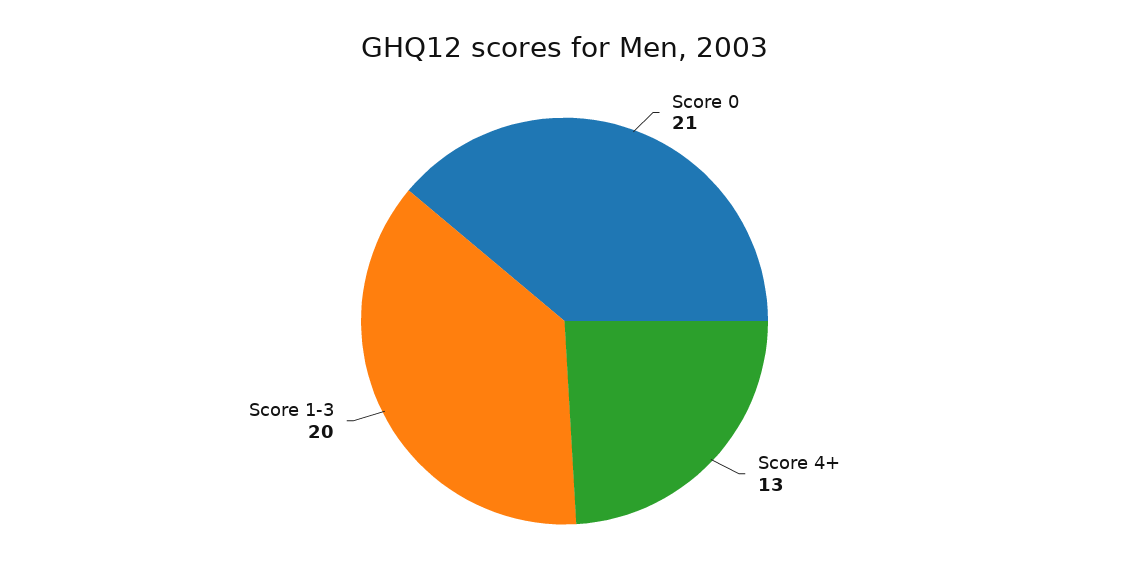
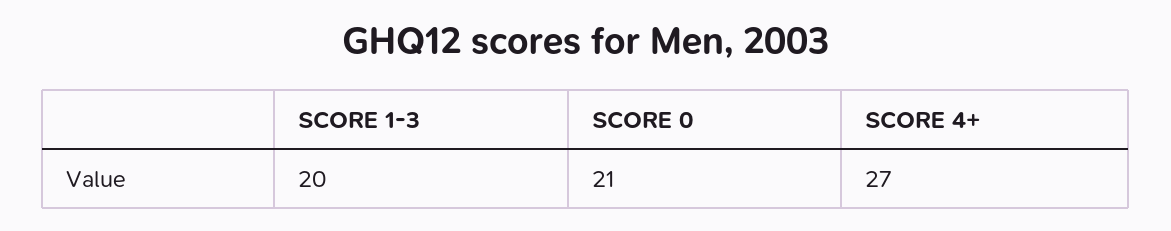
  {
    "Score 0": 21,
-   "Score 4+": 13,
+   "Score 4+": 27,
    "Score 1-3": 20
  }

